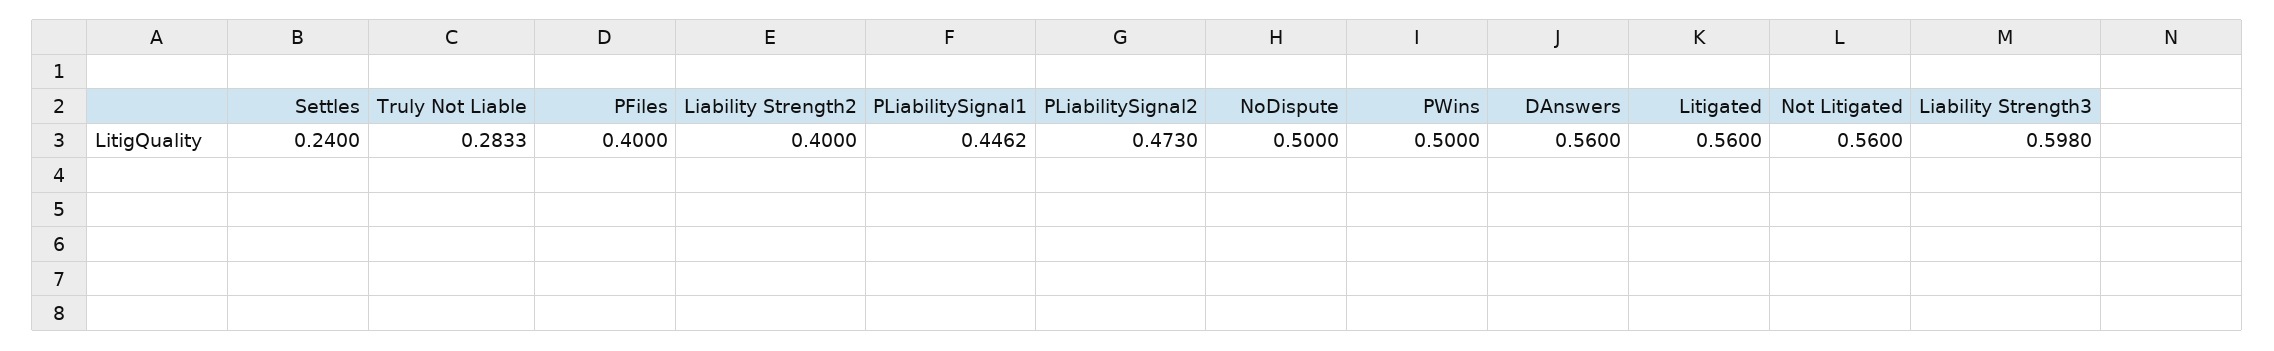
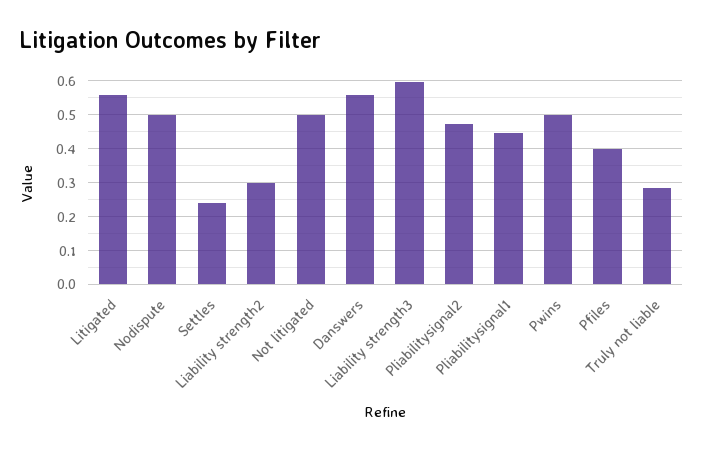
  {
    "Settles": 0.24,
    "Truly Not Liable": 0.2833,
    "PFiles": 0.4,
-   "Liability Strength2": 0.4,
+   "Liability Strength2": 0.3,
    "PLiabilitySignal1": 0.4462,
    "PLiabilitySignal2": 0.473,
    "NoDispute": 0.5,
    "PWins": 0.5,
    "DAnswers": 0.56,
    "Litigated": 0.56,
-   "Not Litigated": 0.56,
+   "Not Litigated": 0.5,
    "Liability Strength3": 0.598
  }

